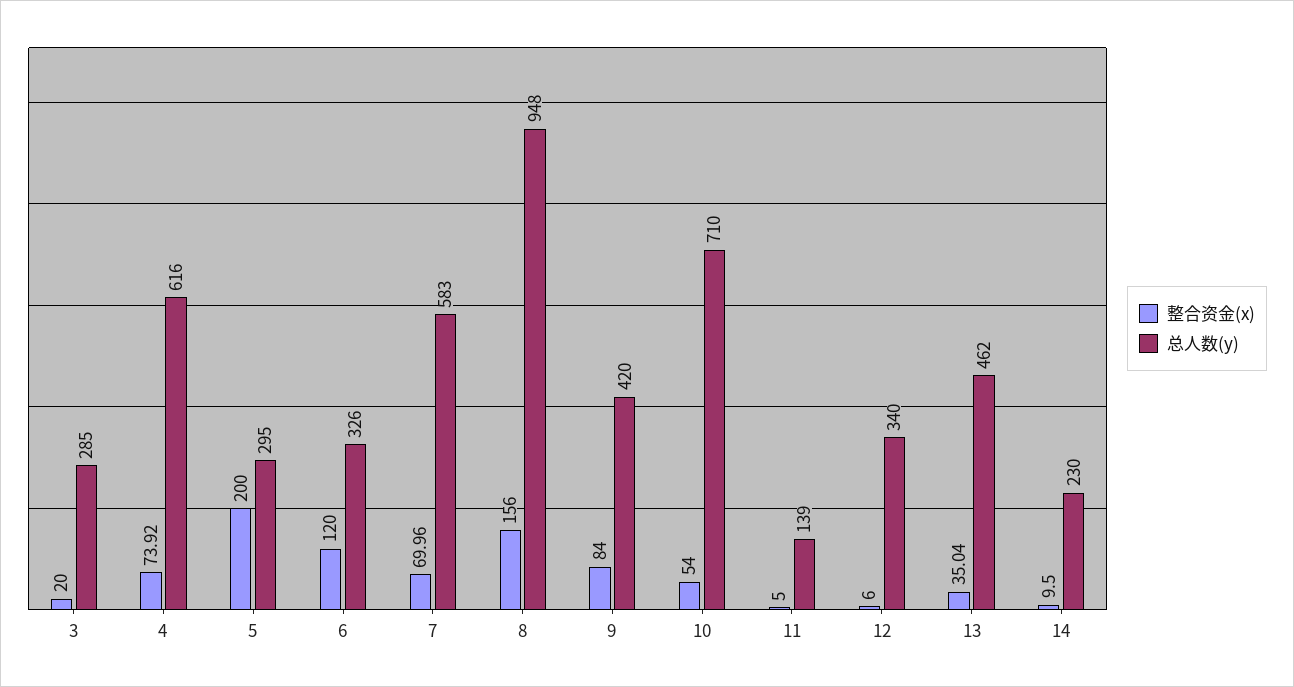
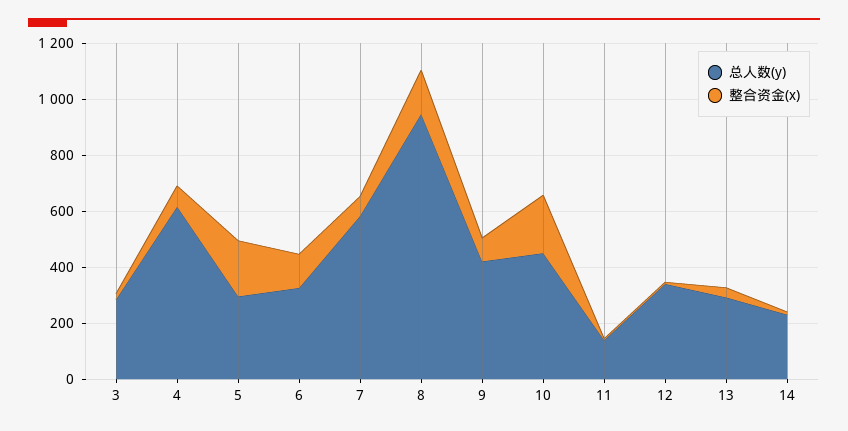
  {
    "整合资金(x)": {
      "3": 20,
      "4": 73.92,
      "5": 200,
      "6": 120,
      "7": 69.96,
      "8": 156,
      "9": 84,
-     "10": 54,
+     "10": 200,
      "11": 5,
      "12": 6,
      "13": 35.04,
      "14": 9.5
    },
    "总人数(y)": {
      "3": 285,
      "4": 616,
      "5": 295,
      "6": 326,
      "7": 583,
      "8": 948,
      "9": 420,
-     "10": 710,
+     "10": 450,
      "11": 139,
      "12": 340,
-     "13": 462,
+     "13": 300,
      "14": 230
    }
  }

